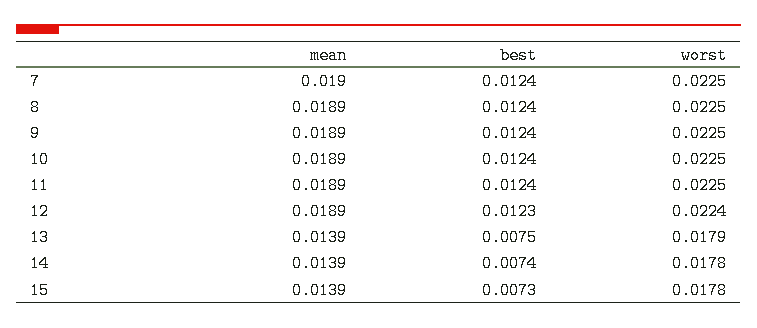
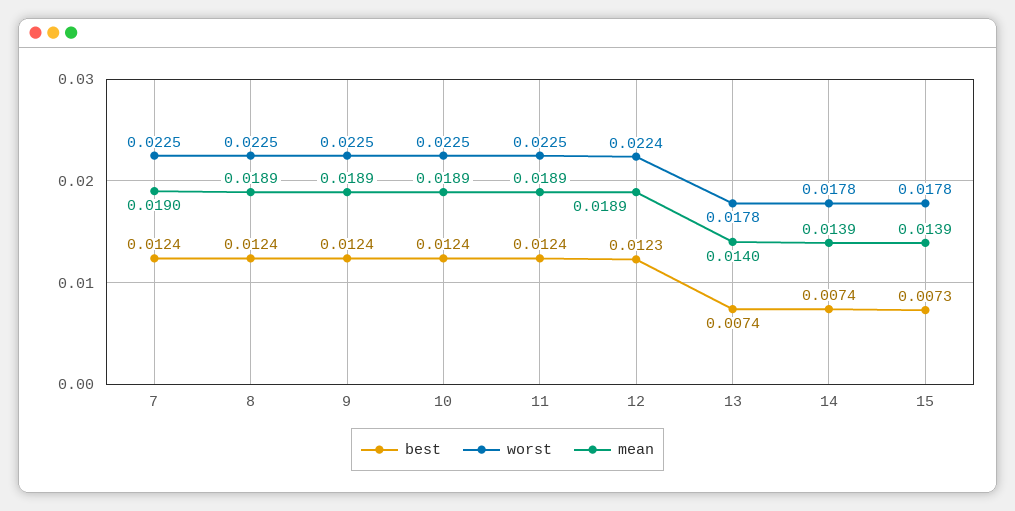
  {
    "mean": {
      "7": 0.019,
      "8": 0.0189,
      "9": 0.0189,
      "10": 0.0189,
      "11": 0.0189,
      "12": 0.0189,
-     "13": 0.0139,
+     "13": 0.014,
      "14": 0.0139,
      "15": 0.0139
    },
    "best": {
      "7": 0.0124,
      "8": 0.0124,
      "9": 0.0124,
      "10": 0.0124,
      "11": 0.0124,
      "12": 0.0123,
-     "13": 0.0075,
+     "13": 0.0074,
      "14": 0.0074,
      "15": 0.0073
    },
    "worst": {
      "7": 0.0225,
      "8": 0.0225,
      "9": 0.0225,
      "10": 0.0225,
      "11": 0.0225,
      "12": 0.0224,
-     "13": 0.0179,
+     "13": 0.0178,
      "14": 0.0178,
      "15": 0.0178
    }
  }

